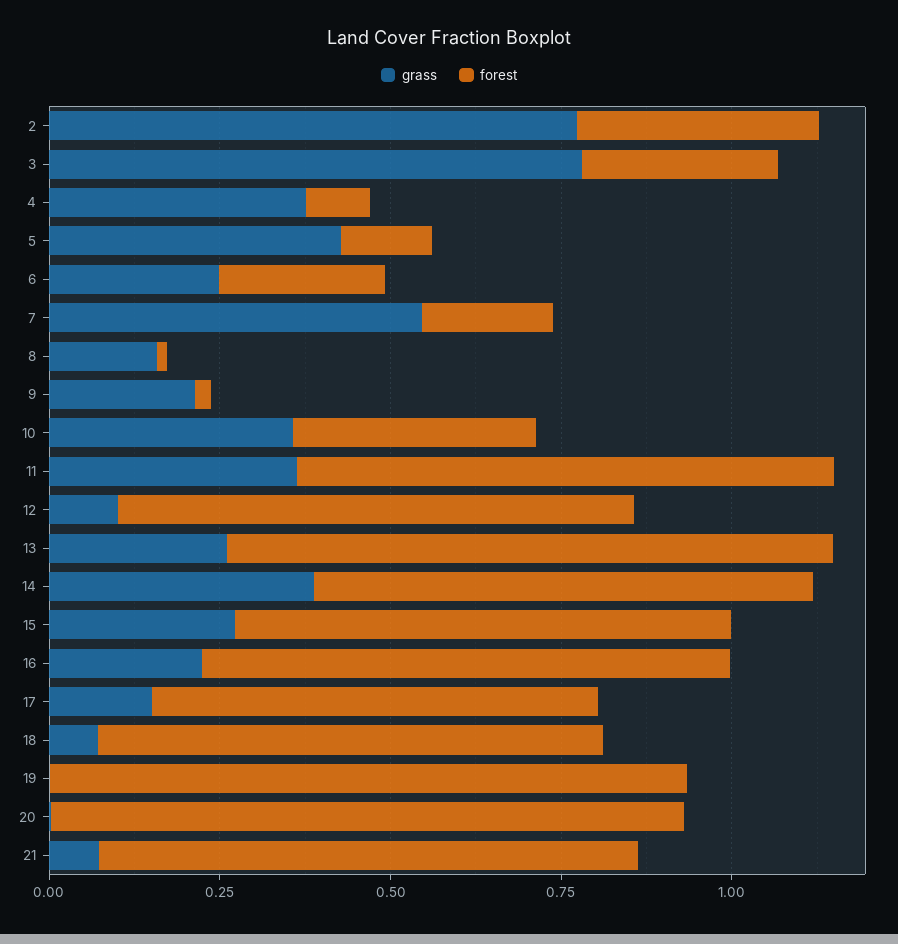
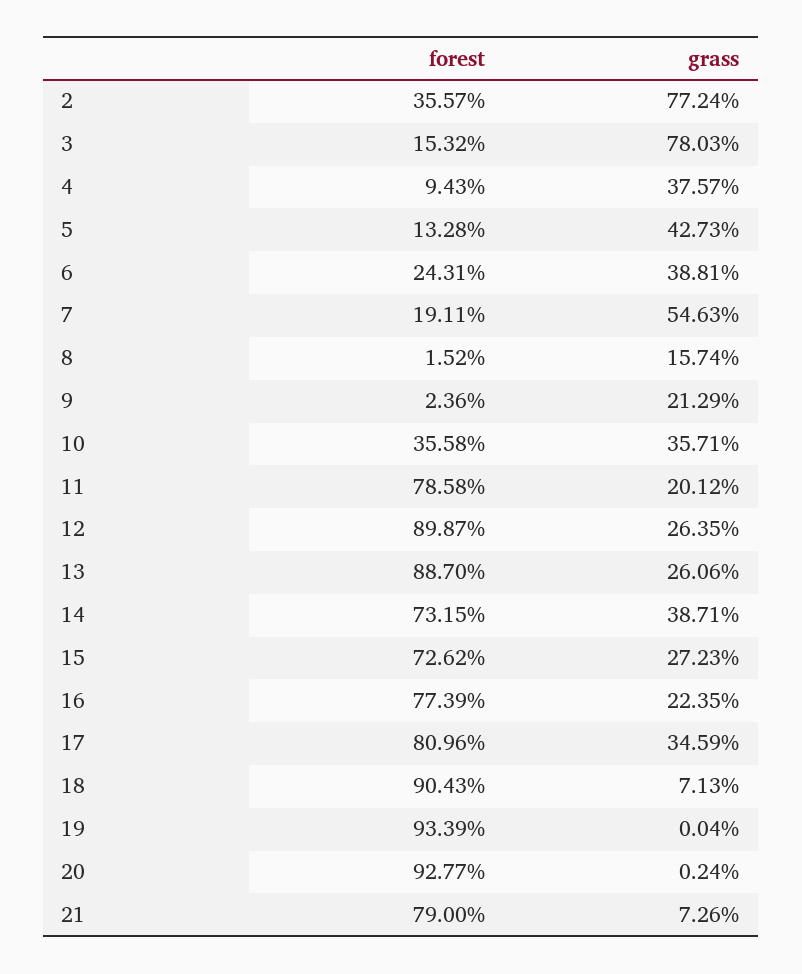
  {
    "grass": {
      "2": 0.7724,
      "3": 0.7803,
      "4": 0.3757,
      "5": 0.4273,
-     "6": 0.25,
+     "6": 0.3881,
      "7": 0.5463,
      "8": 0.1574,
      "9": 0.2129,
      "10": 0.3571,
-     "11": 0.35,
+     "11": 0.2012,
-     "12": 0.1,
+     "12": 0.2635,
      "13": 0.2606,
      "14": 0.3871,
      "15": 0.2723,
      "16": 0.2235,
-     "17": 0.15,
+     "17": 0.3459,
      "18": 0.0713,
      "19": 0.0004,
      "20": 0.0024,
      "21": 0.0726
    },
    "forest": {
      "2": 0.3557,
-     "3": 0.3,
+     "3": 0.1532,
      "4": 0.0943,
      "5": 0.1328,
      "6": 0.2431,
      "7": 0.1911,
      "8": 0.0152,
      "9": 0.0236,
      "10": 0.3558,
      "11": 0.7858,
-     "12": 0.75,
+     "12": 0.8987,
      "13": 0.887,
      "14": 0.7315,
      "15": 0.7262,
      "16": 0.7739,
-     "17": 0.65,
+     "17": 0.8096,
-     "18": 0.75,
+     "18": 0.9043,
      "19": 0.9339,
      "20": 0.9277,
      "21": 0.79
    }
  }

